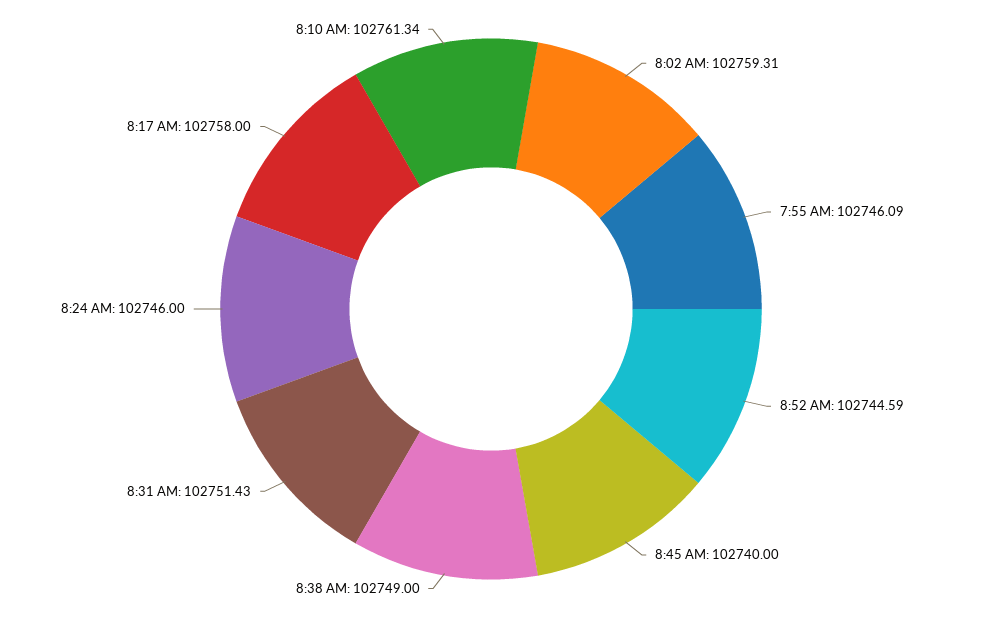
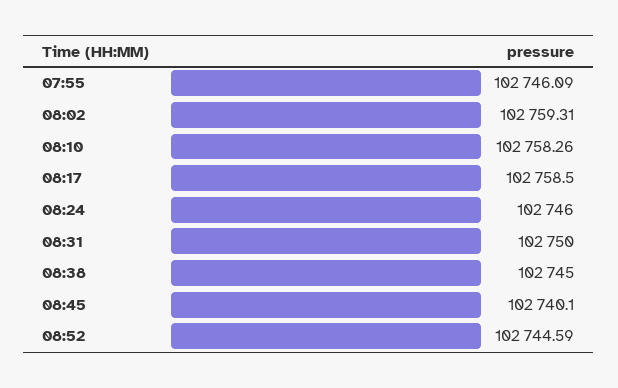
  {
    "8:02 AM": 102759.31,
    "7:55 AM": 102746.09,
    "8:52 AM": 102744.59,
-   "8:45 AM": 102740,
+   "8:45 AM": 102740.1,
-   "8:38 AM": 102749,
+   "8:38 AM": 102745,
-   "8:31 AM": 102751.43,
+   "8:31 AM": 102750,
    "8:24 AM": 102746,
-   "8:17 AM": 102758,
+   "8:17 AM": 102758.5,
-   "8:10 AM": 102761.34
+   "8:10 AM": 102758.26
  }

